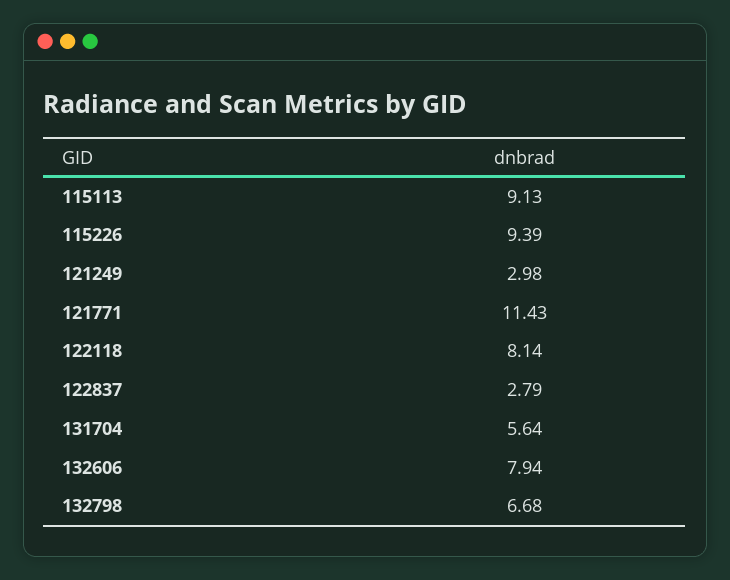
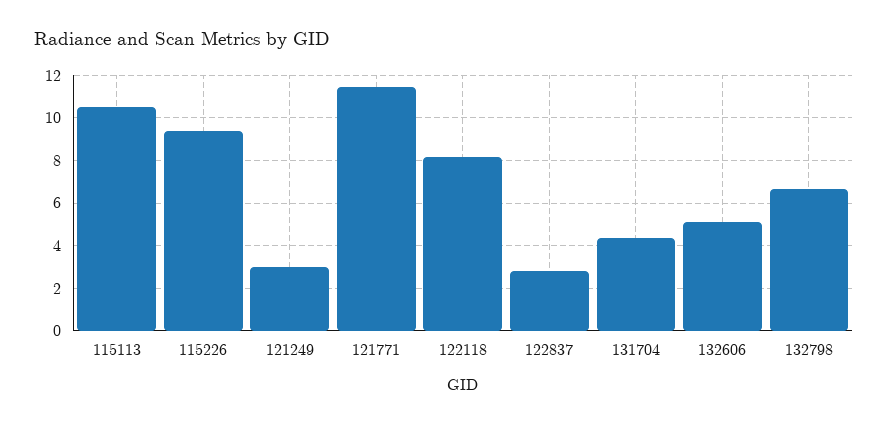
  {
-   "115113": 9.13,
+   "115113": 10.5,
    "115226": 9.39,
    "121249": 2.98,
    "121771": 11.43,
    "122118": 8.14,
    "122837": 2.79,
-   "131704": 5.64,
+   "131704": 4.5,
-   "132606": 7.94,
+   "132606": 5,
    "132798": 6.68
  }

